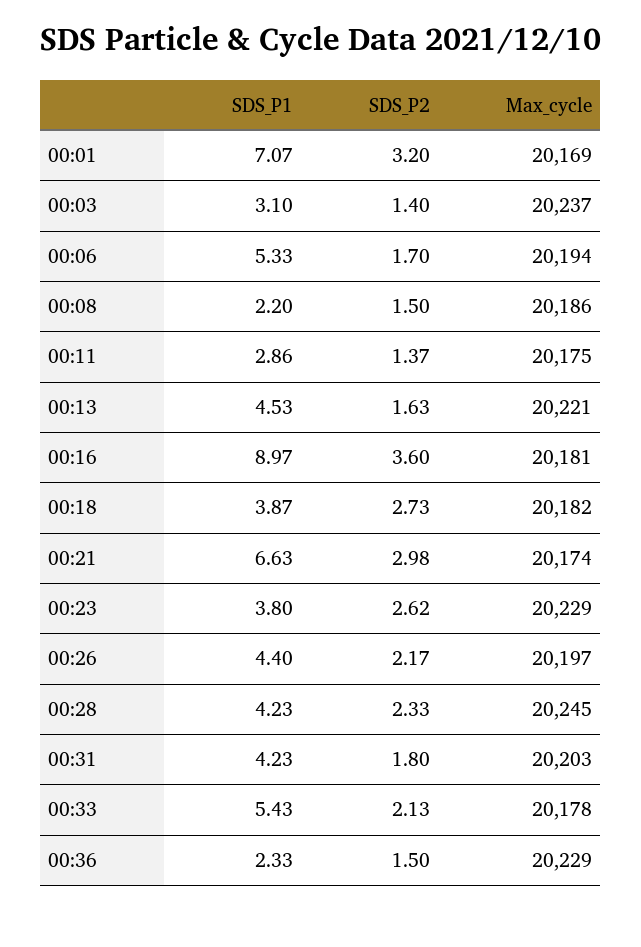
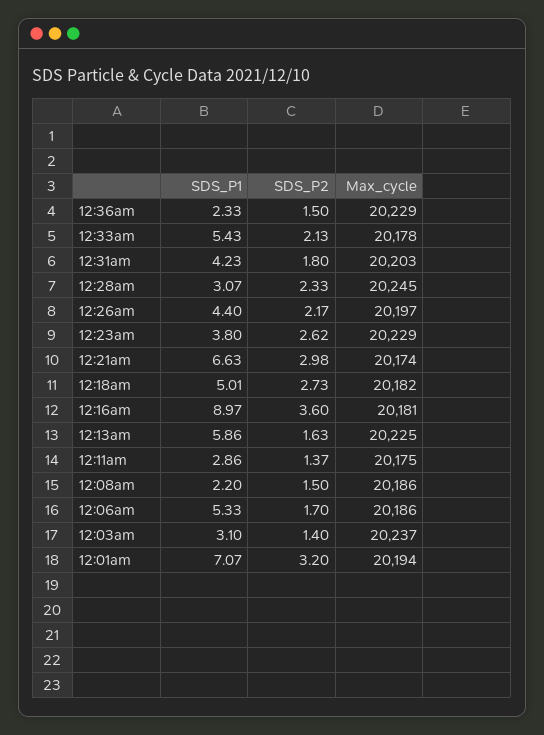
  {
    "SDS_P1": {
      "00:01": 7.07,
      "00:03": 3.1,
      "00:06": 5.33,
      "00:08": 2.2,
      "00:11": 2.86,
-     "00:13": 4.53,
+     "00:13": 5.86,
      "00:16": 8.97,
-     "00:18": 3.87,
+     "00:18": 5.01,
      "00:21": 6.63,
      "00:23": 3.8,
      "00:26": 4.4,
-     "00:28": 4.23,
+     "00:28": 3.07,
      "00:31": 4.23,
      "00:33": 5.43,
      "00:36": 2.33
    },
    "SDS_P2": {
      "00:01": 3.2,
      "00:03": 1.4,
      "00:06": 1.7,
      "00:08": 1.5,
      "00:11": 1.37,
      "00:13": 1.63,
      "00:16": 3.6,
      "00:18": 2.73,
      "00:21": 2.98,
      "00:23": 2.62,
      "00:26": 2.17,
      "00:28": 2.33,
      "00:31": 1.8,
      "00:33": 2.13,
      "00:36": 1.5
    },
    "Max_cycle": {
-     "00:01": 20169,
+     "00:01": 20194,
      "00:03": 20237,
-     "00:06": 20194,
+     "00:06": 20186,
      "00:08": 20186,
      "00:11": 20175,
-     "00:13": 20221,
+     "00:13": 20225,
      "00:16": 20181,
      "00:18": 20182,
      "00:21": 20174,
      "00:23": 20229,
      "00:26": 20197,
      "00:28": 20245,
      "00:31": 20203,
      "00:33": 20178,
      "00:36": 20229
    }
  }

